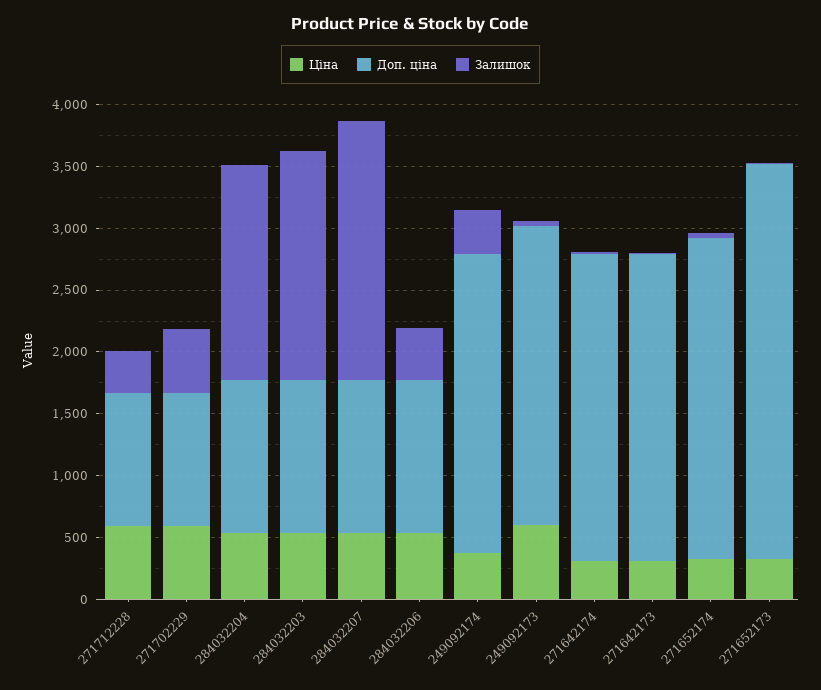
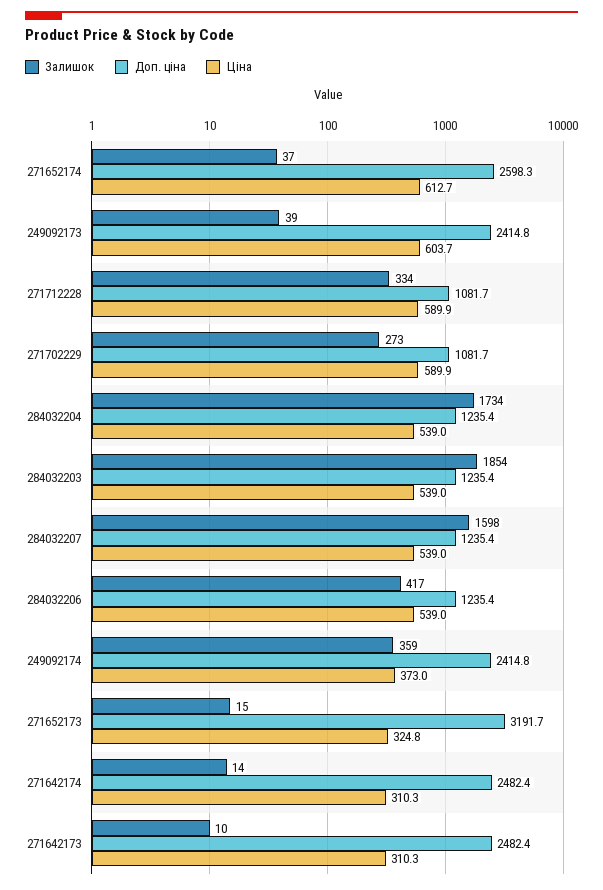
  {
    "Ціна": {
      "271712228": 589.9,
      "271702229": 589.9,
      "284032204": 539,
      "284032203": 539,
      "284032207": 539,
      "284032206": 539,
      "249092174": 373,
      "249092173": 603.7,
      "271642174": 310.3,
      "271642173": 310.3,
-     "271652174": 300,
+     "271652174": 612.7,
      "271652173": 324.8
    },
    "Доп. ціна": {
      "271712228": 1081.7,
      "271702229": 1081.7,
      "284032204": 1235.4,
      "284032203": 1235.4,
      "284032207": 1235.4,
      "284032206": 1235.4,
      "249092174": 2414.8,
      "249092173": 2414.8,
      "271642174": 2482.4,
      "271642173": 2482.4,
      "271652174": 2598.3,
      "271652173": 3191.7
    },
    "Залишок": {
      "271712228": 334,
-     "271702229": 500,
+     "271702229": 273,
      "284032204": 1734,
      "284032203": 1854,
-     "284032207": 2100,
+     "284032207": 1598,
      "284032206": 417,
      "249092174": 359,
      "249092173": 39,
      "271642174": 14,
      "271642173": 10,
      "271652174": 37,
      "271652173": 15
    }
  }

